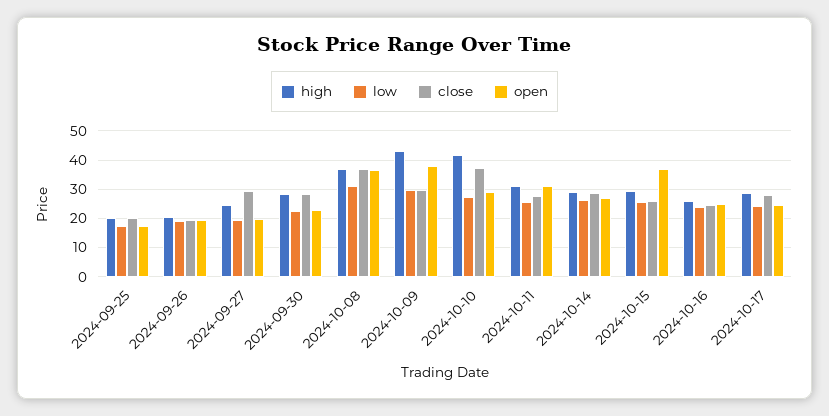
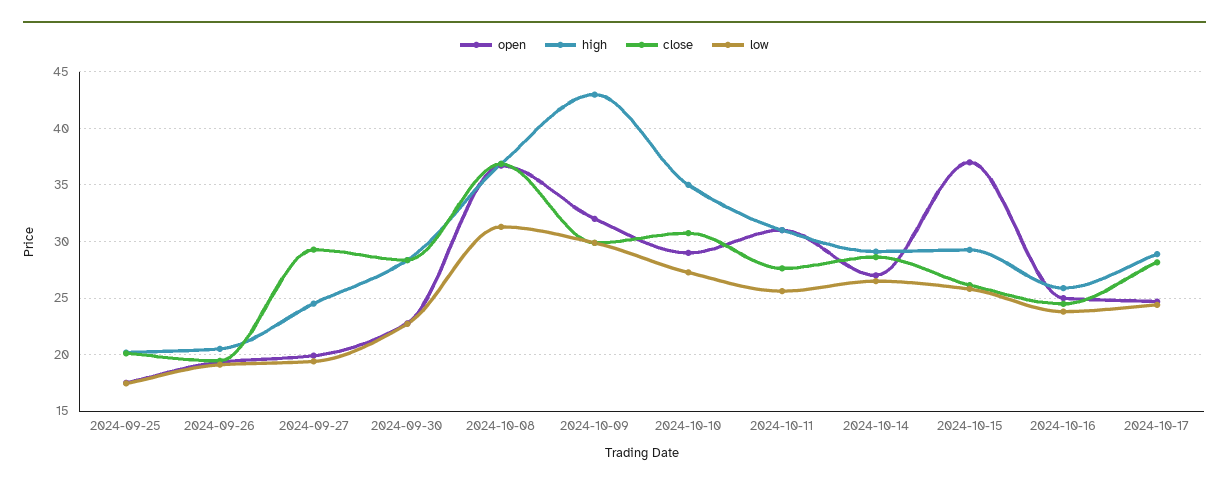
  {
    "high": {
      "2024-09-25": 20,
      "2024-09-26": 21,
      "2024-09-27": 25,
      "2024-09-30": 28,
      "2024-10-08": 37,
      "2024-10-09": 43,
-     "2024-10-10": 42.5,
+     "2024-10-10": 35,
      "2024-10-11": 31,
      "2024-10-14": 29,
      "2024-10-15": 29,
      "2024-10-16": 26,
      "2024-10-17": 29
    },
    "low": {
      "2024-09-25": 17,
      "2024-09-26": 19,
      "2024-09-27": 19,
      "2024-09-30": 23,
      "2024-10-08": 31,
      "2024-10-09": 30,
      "2024-10-10": 27,
      "2024-10-11": 26,
      "2024-10-14": 27,
      "2024-10-15": 26,
      "2024-10-16": 24,
      "2024-10-17": 24
    },
    "close": {
      "2024-09-25": 20,
      "2024-09-26": 19,
      "2024-09-27": 29,
      "2024-09-30": 28,
      "2024-10-08": 37,
      "2024-10-09": 30,
-     "2024-10-10": 37.5,
+     "2024-10-10": 31,
      "2024-10-11": 28,
      "2024-10-14": 29,
      "2024-10-15": 26,
      "2024-10-16": 24,
      "2024-10-17": 28
    },
    "open": {
      "2024-09-25": 18,
      "2024-09-26": 19,
      "2024-09-27": 20,
      "2024-09-30": 23,
      "2024-10-08": 37,
-     "2024-10-09": 37.5,
+     "2024-10-09": 32,
      "2024-10-10": 29,
      "2024-10-11": 31,
      "2024-10-14": 27,
      "2024-10-15": 37,
      "2024-10-16": 25,
      "2024-10-17": 25
    }
  }

